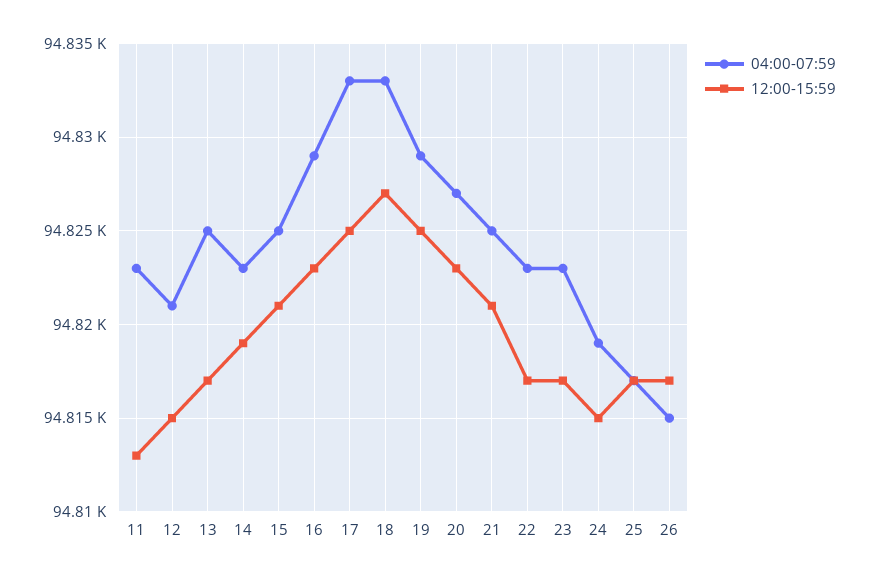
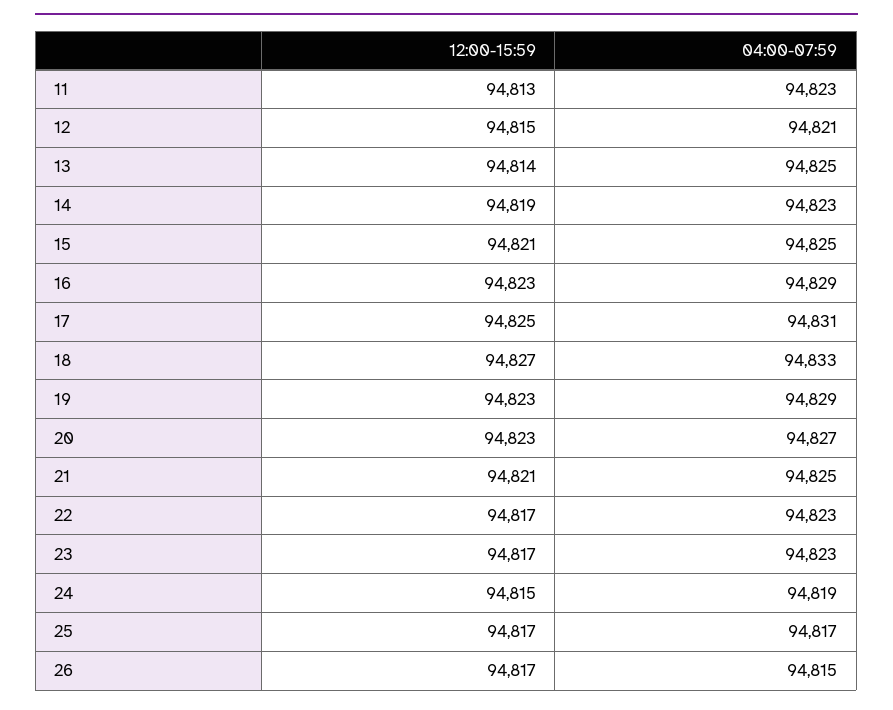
  {
    "04:00-07:59": {
      "11": 94823,
      "12": 94821,
      "13": 94825,
      "14": 94823,
      "15": 94825,
      "16": 94829,
-     "17": 94833,
+     "17": 94831,
      "18": 94833,
      "19": 94829,
      "20": 94827,
      "21": 94825,
      "22": 94823,
      "23": 94823,
      "24": 94819,
      "25": 94817,
      "26": 94815
    },
    "12:00-15:59": {
      "11": 94813,
      "12": 94815,
-     "13": 94817,
+     "13": 94814,
      "14": 94819,
      "15": 94821,
      "16": 94823,
      "17": 94825,
      "18": 94827,
-     "19": 94825,
+     "19": 94823,
      "20": 94823,
      "21": 94821,
      "22": 94817,
      "23": 94817,
      "24": 94815,
      "25": 94817,
      "26": 94817
    }
  }

